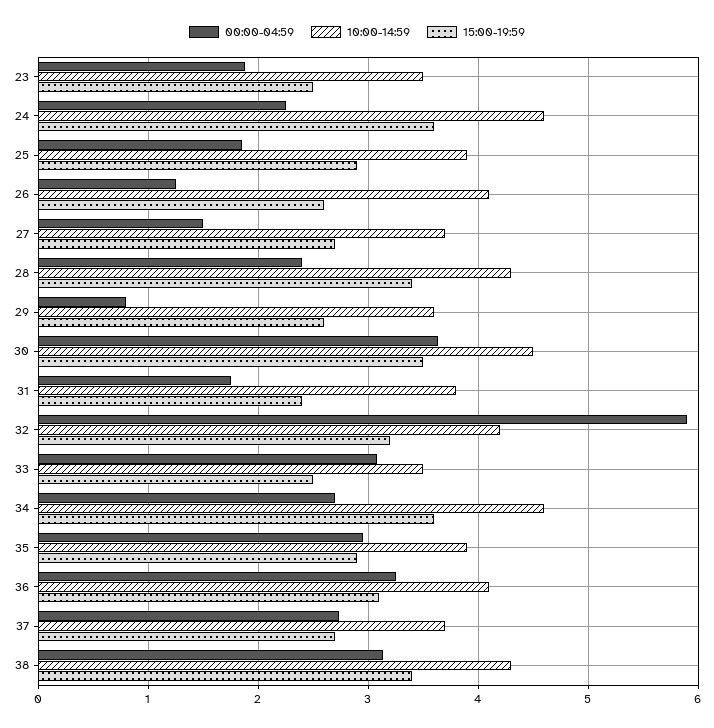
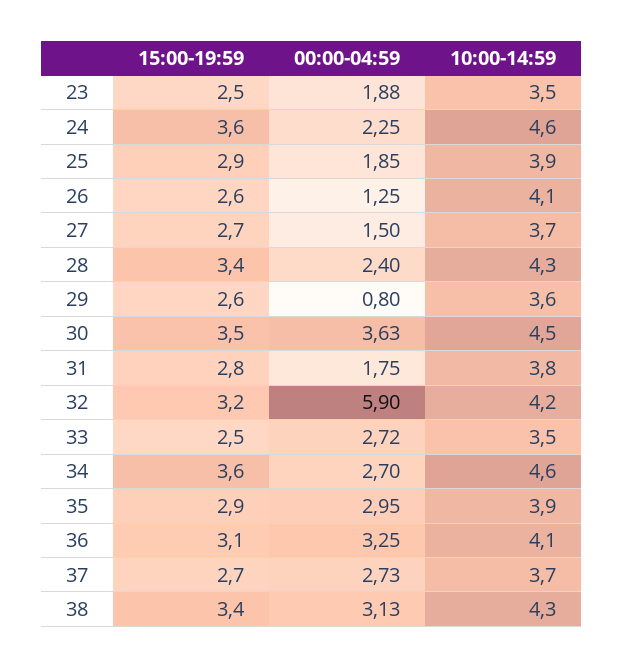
  {
    "00:00-04:59": {
      "23": 1.88,
      "24": 2.25,
      "25": 1.85,
      "26": 1.25,
      "27": 1.5,
      "28": 2.4,
      "29": 0.8,
      "30": 3.63,
      "31": 1.75,
      "32": 5.9,
-     "33": 3.1,
+     "33": 2.72,
      "34": 2.7,
      "35": 2.95,
      "36": 3.25,
      "37": 2.73,
      "38": 3.13
    },
    "10:00-14:59": {
      "23": 3.5,
      "24": 4.6,
      "25": 3.9,
      "26": 4.1,
      "27": 3.7,
      "28": 4.3,
      "29": 3.6,
      "30": 4.5,
      "31": 3.8,
      "32": 4.2,
      "33": 3.5,
      "34": 4.6,
      "35": 3.9,
      "36": 4.1,
      "37": 3.7,
      "38": 4.3
    },
    "15:00-19:59": {
      "23": 2.5,
      "24": 3.6,
      "25": 2.9,
      "26": 2.6,
      "27": 2.7,
      "28": 3.4,
      "29": 2.6,
      "30": 3.5,
-     "31": 2.4,
+     "31": 2.8,
      "32": 3.2,
      "33": 2.5,
      "34": 3.6,
      "35": 2.9,
      "36": 3.1,
      "37": 2.7,
      "38": 3.4
    }
  }

